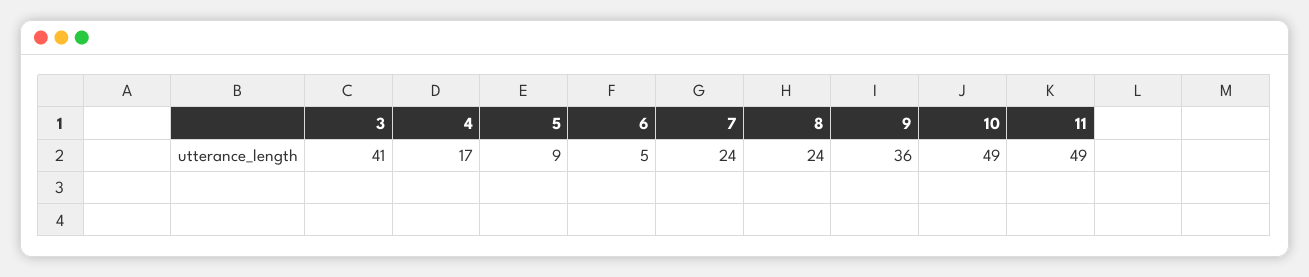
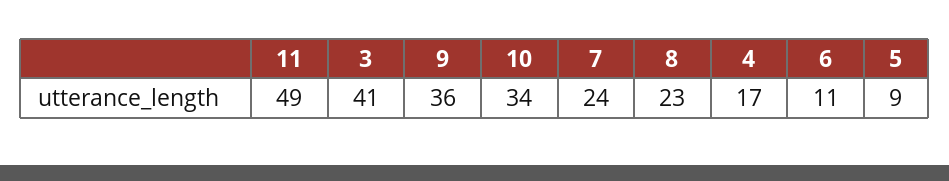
  {
    "3": 41,
    "4": 17,
    "5": 9,
-   "6": 5,
+   "6": 11,
    "7": 24,
-   "8": 24,
+   "8": 23,
    "9": 36,
-   "10": 49,
+   "10": 34,
    "11": 49
  }

